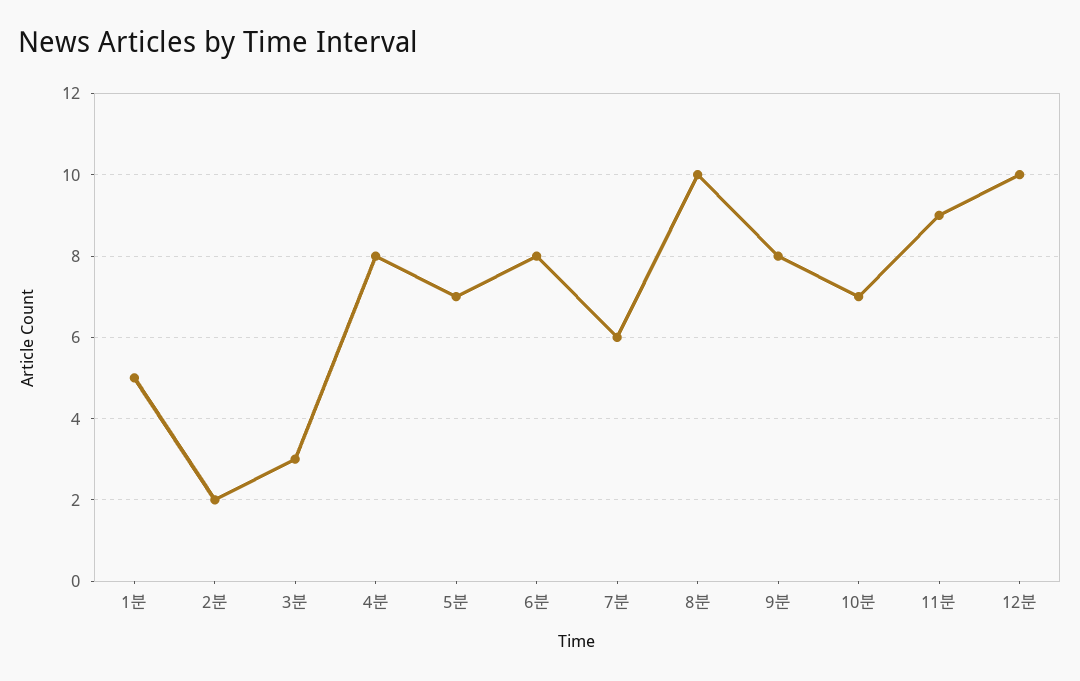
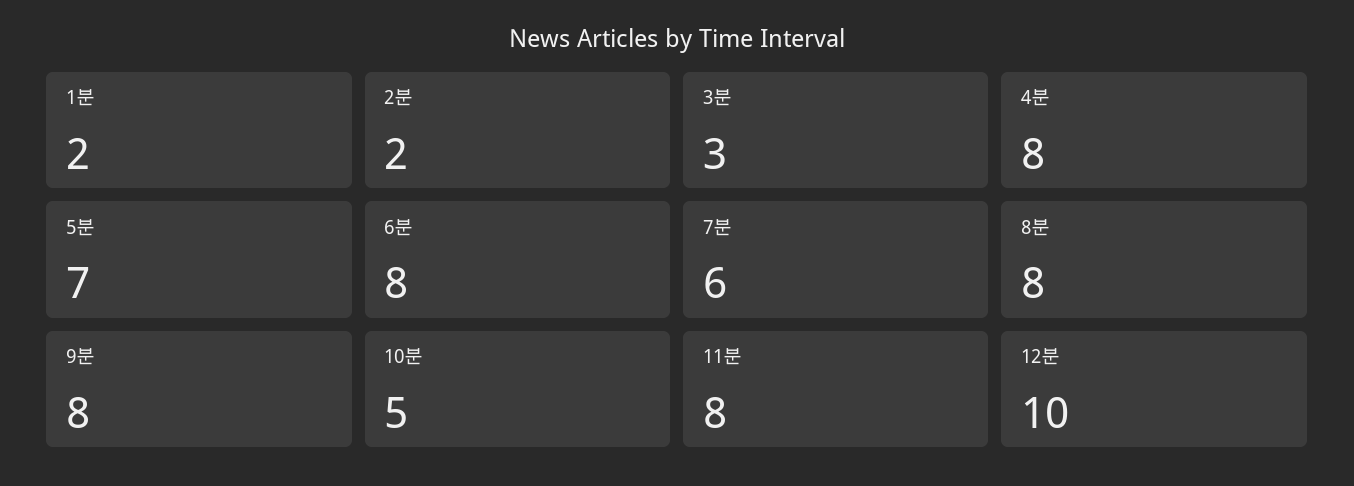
  {
-   "1분": 5,
+   "1분": 2,
    "2분": 2,
    "3분": 3,
    "4분": 8,
    "5분": 7,
    "6분": 8,
    "7분": 6,
-   "8분": 10,
+   "8분": 8,
    "9분": 8,
-   "10분": 7,
+   "10분": 5,
-   "11분": 9,
+   "11분": 8,
    "12분": 10
  }

